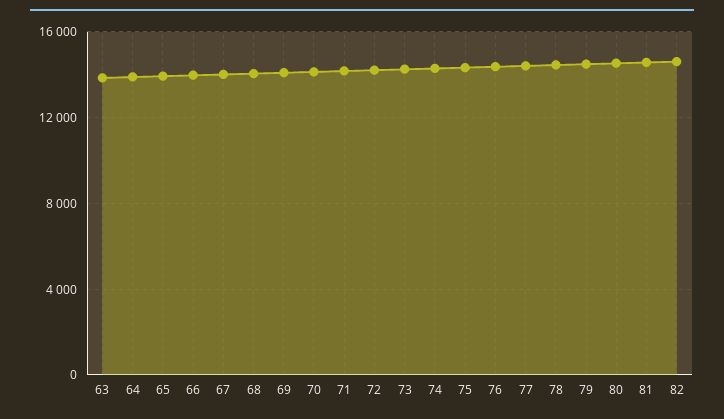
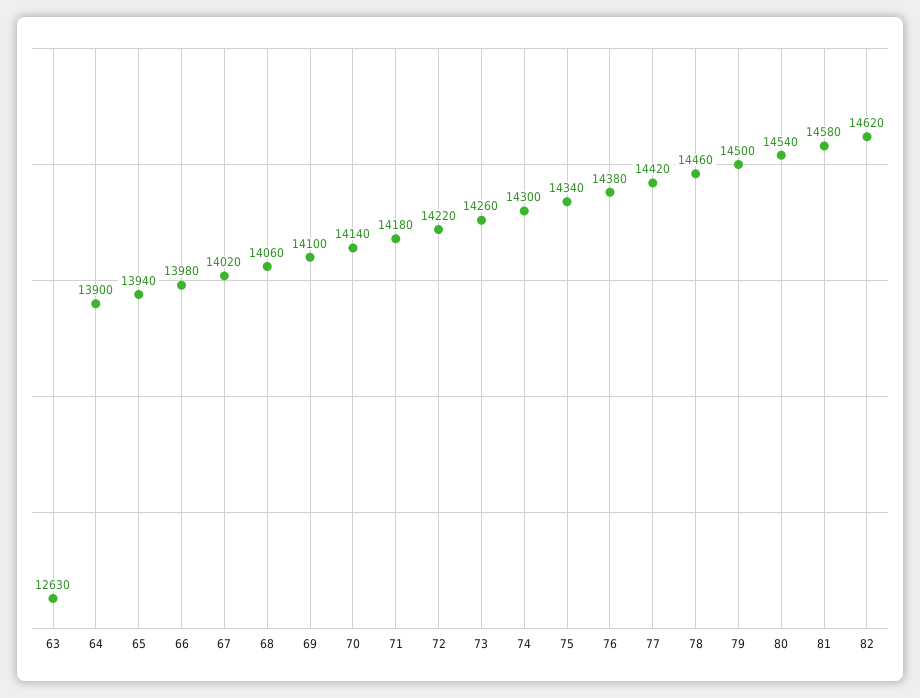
  {
-   "63": 14000,
+   "63": 12630,
    "64": 13900,
    "65": 13940,
    "66": 13980,
    "67": 14020,
    "68": 14060,
    "69": 14100,
    "70": 14140,
    "71": 14180,
    "72": 14220,
    "73": 14260,
    "74": 14300,
    "75": 14340,
    "76": 14380,
    "77": 14420,
    "78": 14460,
    "79": 14500,
    "80": 14540,
    "81": 14580,
    "82": 14620
  }

